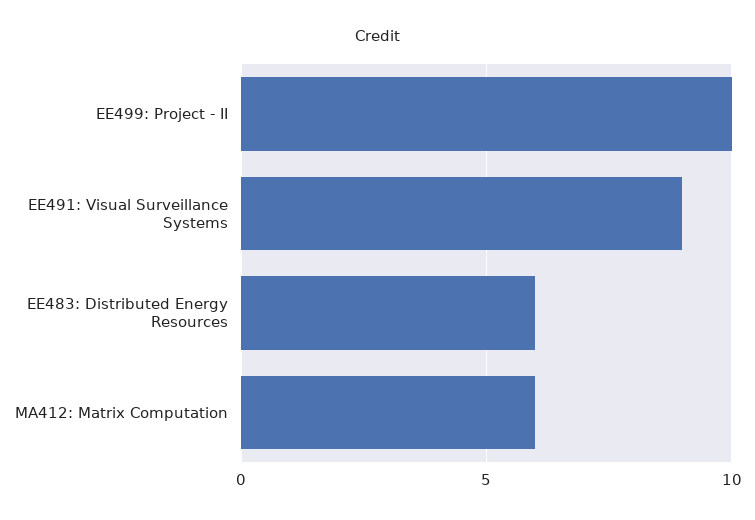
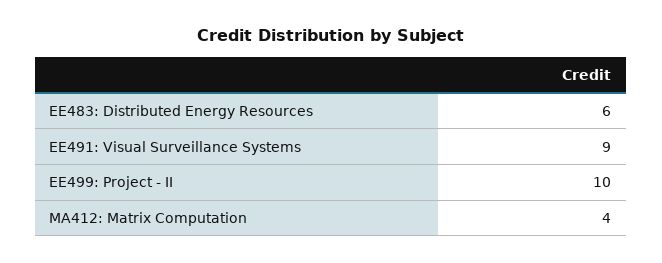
  {
    "EE499: Project - II": 10,
    "EE491: Visual Surveillance Systems": 9,
    "EE483: Distributed Energy Resources": 6,
-   "MA412: Matrix Computation": 6
+   "MA412: Matrix Computation": 4
  }

